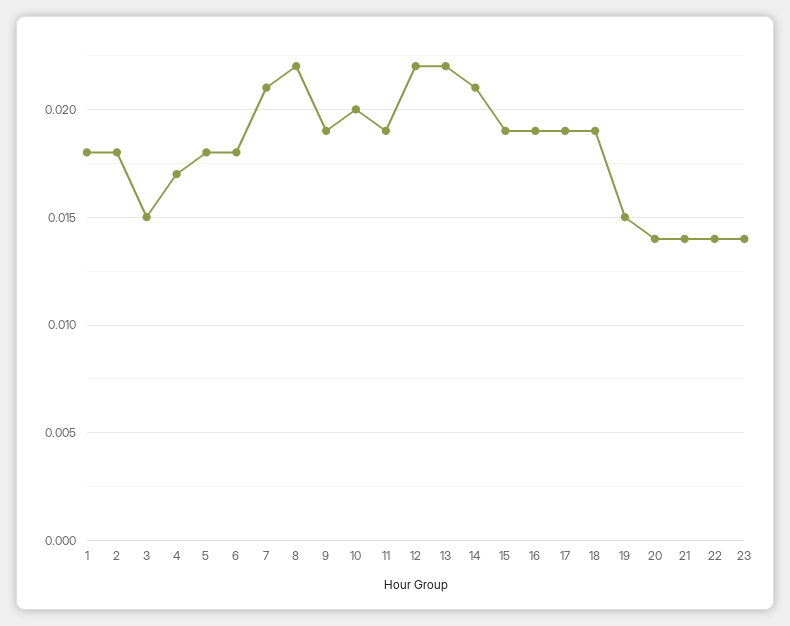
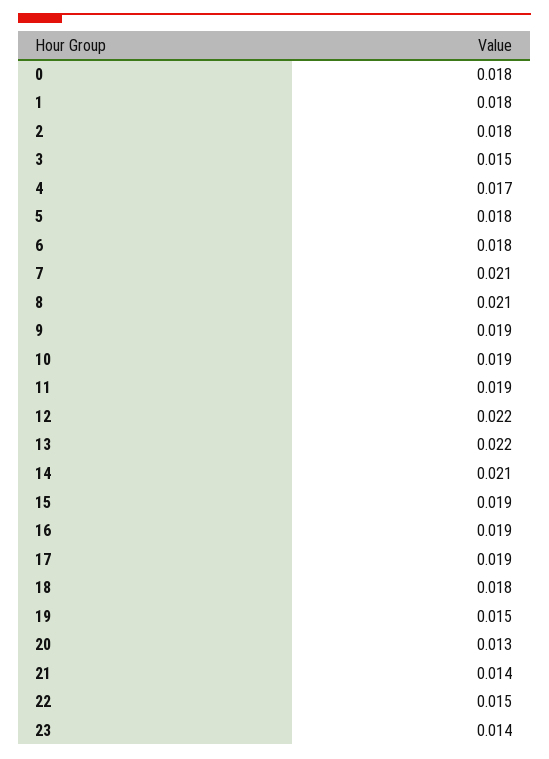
  {
    "1": 0.018,
    "2": 0.018,
    "3": 0.015,
    "4": 0.017,
    "5": 0.018,
    "6": 0.018,
    "7": 0.021,
-   "8": 0.022,
+   "8": 0.021,
    "9": 0.019,
-   "10": 0.02,
+   "10": 0.019,
    "11": 0.019,
    "12": 0.022,
    "13": 0.022,
    "14": 0.021,
    "15": 0.019,
    "16": 0.019,
    "17": 0.019,
-   "18": 0.019,
+   "18": 0.018,
    "19": 0.015,
-   "20": 0.014,
+   "20": 0.013,
    "21": 0.014,
-   "22": 0.014,
+   "22": 0.015,
-   "23": 0.014
+   "23": 0.014,
+   "0": 0.018
  }

